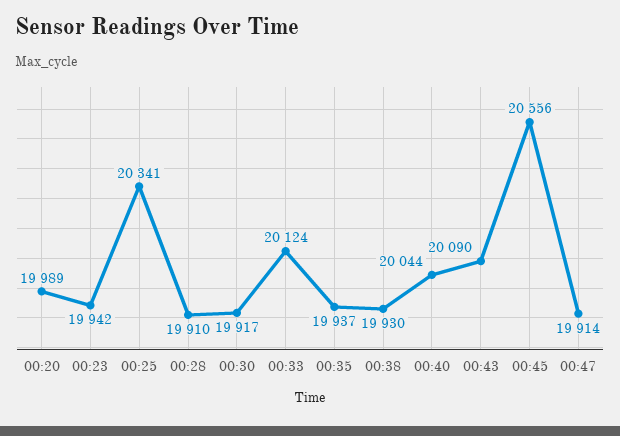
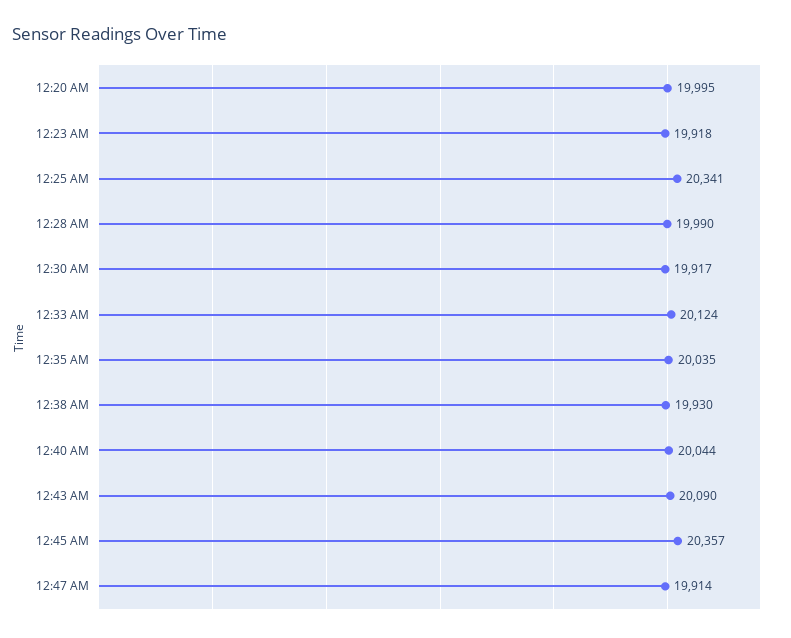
  {
-   "00:20": 19989,
+   "00:20": 19995,
-   "00:23": 19942,
+   "00:23": 19918,
    "00:25": 20341,
-   "00:28": 19910,
+   "00:28": 19990,
    "00:30": 19917,
    "00:33": 20124,
-   "00:35": 19937,
+   "00:35": 20035,
    "00:38": 19930,
    "00:40": 20044,
    "00:43": 20090,
-   "00:45": 20556,
+   "00:45": 20357,
    "00:47": 19914
  }

